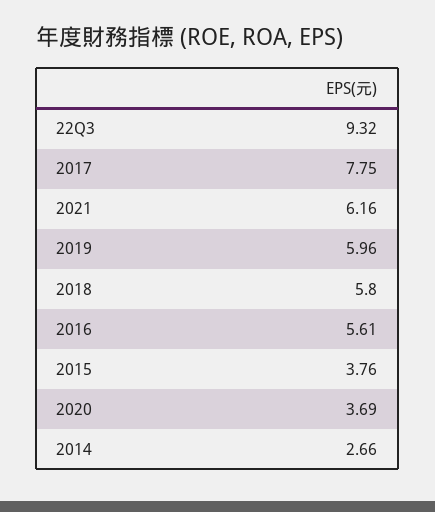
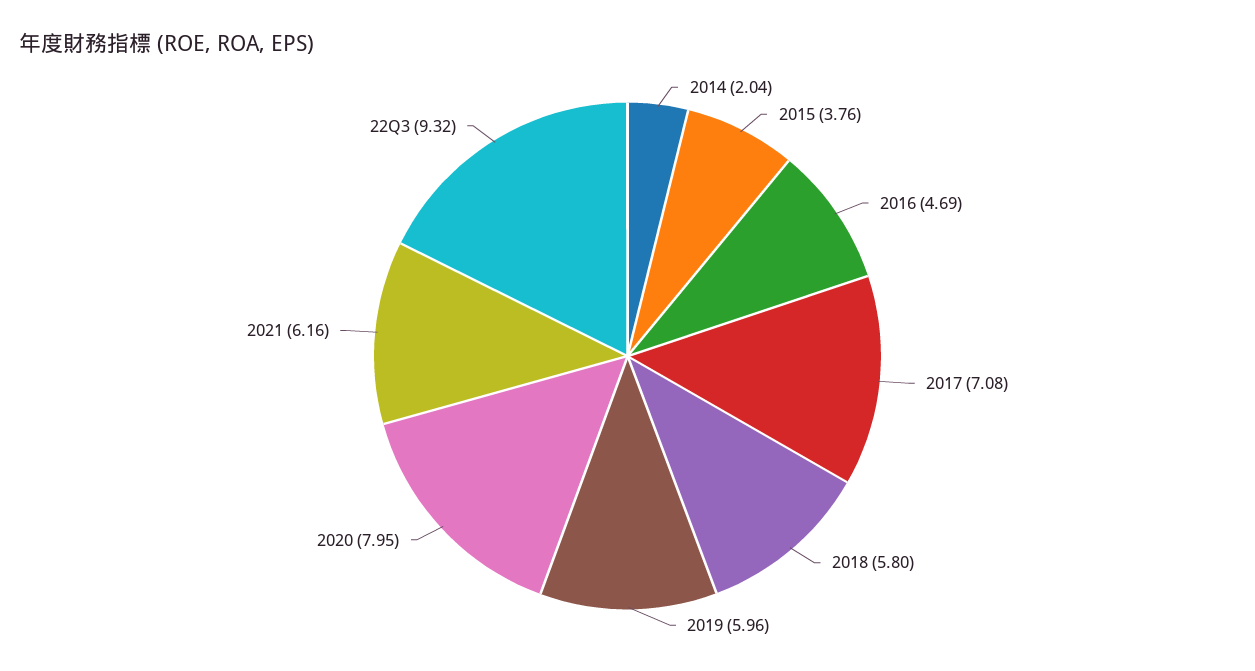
  {
    "22Q3": 9.32,
-   "2017": 7.75,
+   "2017": 7.08,
    "2021": 6.16,
    "2019": 5.96,
    "2018": 5.8,
-   "2016": 5.61,
+   "2016": 4.69,
    "2015": 3.76,
-   "2020": 3.69,
+   "2020": 7.95,
-   "2014": 2.66
+   "2014": 2.04
  }

